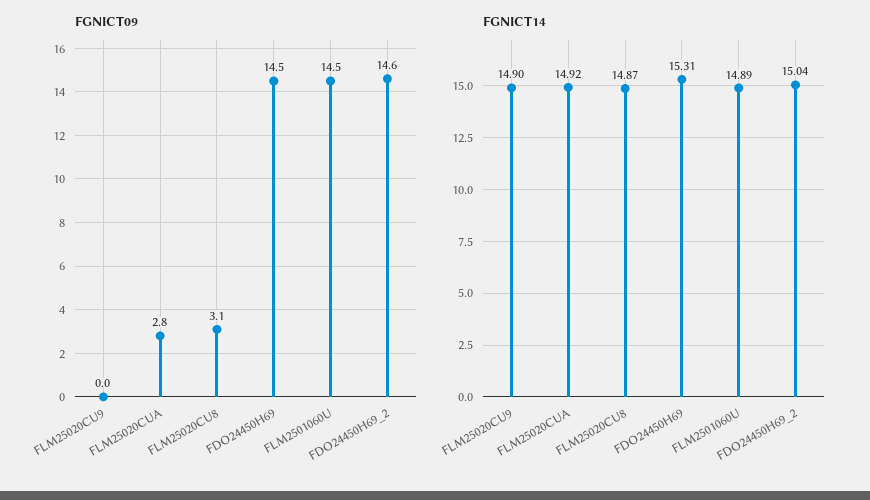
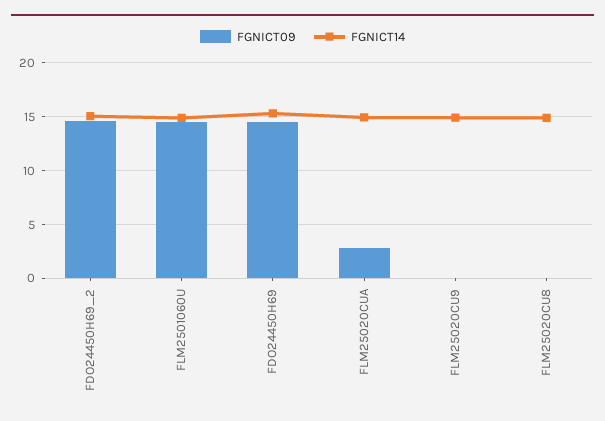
  {
    "FGNICT09": {
      "FLM25020CU9": 0,
      "FLM25020CUA": 2.8,
-     "FLM25020CU8": 3.1,
+     "FLM25020CU8": 0,
      "FDO24450H69": 14.5,
      "FLM2501060U": 14.5,
      "FDO24450H69_2": 14.6
    },
    "FGNICT14": {
      "FLM25020CU9": 14.9,
      "FLM25020CUA": 14.92,
      "FLM25020CU8": 14.87,
      "FDO24450H69": 15.31,
      "FLM2501060U": 14.89,
      "FDO24450H69_2": 15.04
    }
  }

